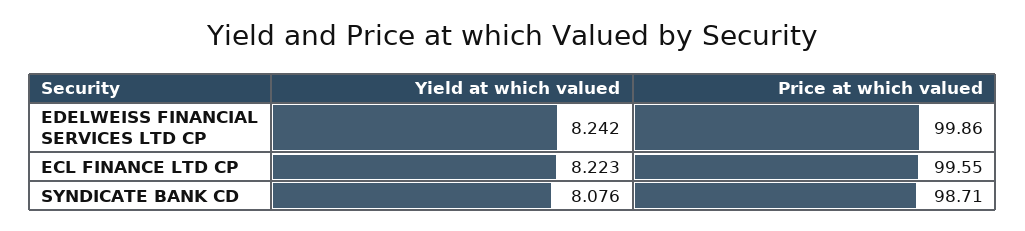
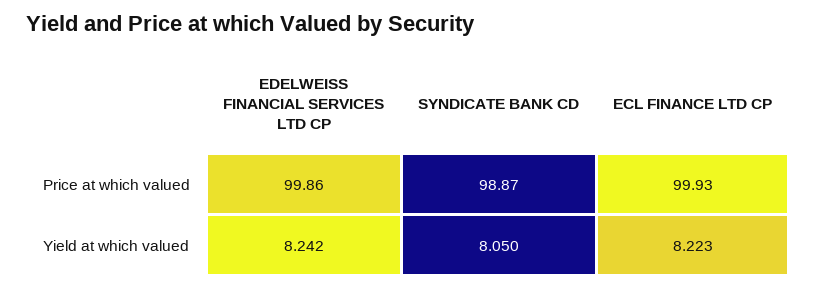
  {
    "Yield at which valued": {
      "EDELWEISS FINANCIAL SERVICES LTD CP": 8.242,
      "ECL FINANCE LTD CP": 8.223,
-     "SYNDICATE BANK CD": 8.076
+     "SYNDICATE BANK CD": 8.05
    },
    "Price at which valued": {
      "EDELWEISS FINANCIAL SERVICES LTD CP": 99.86,
-     "ECL FINANCE LTD CP": 99.55,
+     "ECL FINANCE LTD CP": 99.93,
-     "SYNDICATE BANK CD": 98.71
+     "SYNDICATE BANK CD": 98.87
    }
  }

